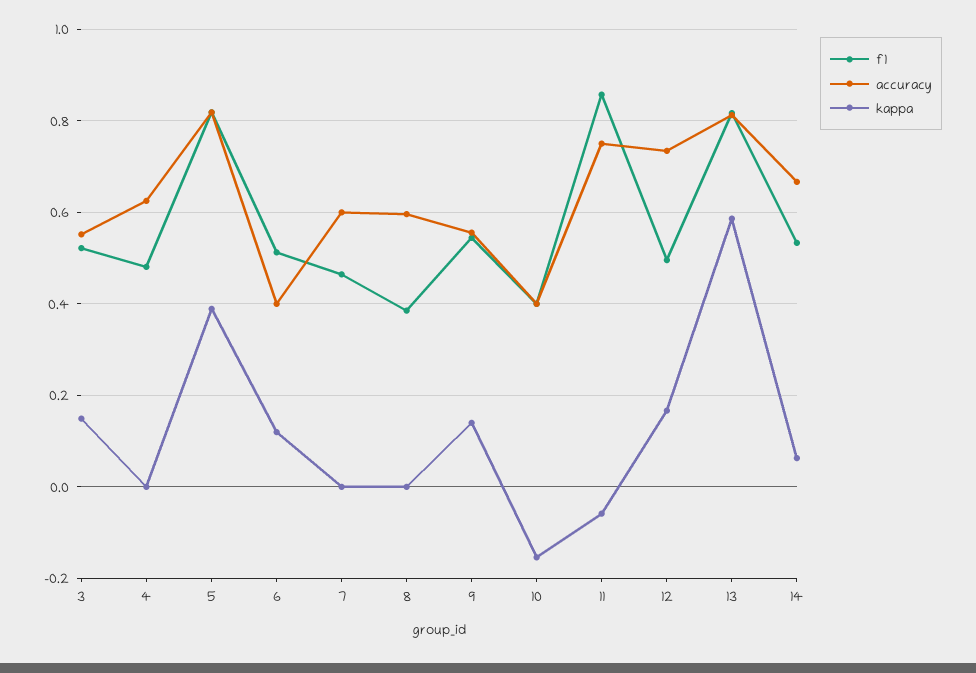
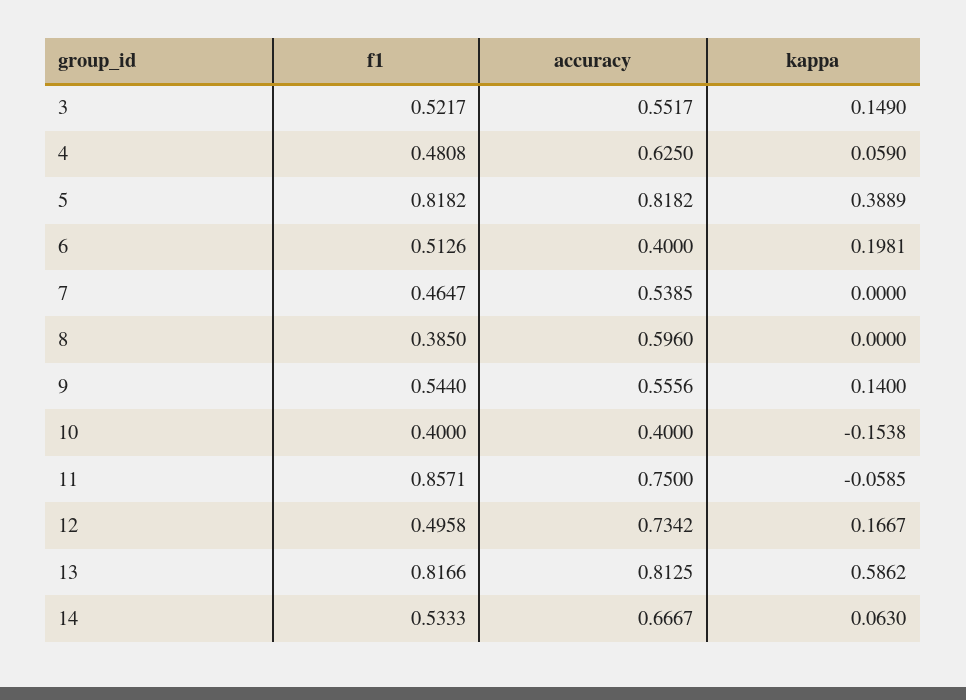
  {
    "f1": {
      "3": 0.5217,
      "4": 0.4808,
      "5": 0.8182,
      "6": 0.5126,
      "7": 0.4647,
      "8": 0.385,
      "9": 0.544,
      "10": 0.4,
      "11": 0.8571,
      "12": 0.4958,
      "13": 0.8166,
      "14": 0.5333
    },
    "accuracy": {
      "3": 0.5517,
      "4": 0.625,
      "5": 0.8182,
      "6": 0.4,
-     "7": 0.6,
+     "7": 0.5385,
      "8": 0.596,
      "9": 0.5556,
      "10": 0.4,
      "11": 0.75,
      "12": 0.7342,
      "13": 0.8125,
      "14": 0.6667
    },
    "kappa": {
      "3": 0.149,
-     "4": 0,
+     "4": 0.059,
      "5": 0.3889,
-     "6": 0.12,
+     "6": 0.1981,
      "7": 0,
      "8": 0,
      "9": 0.14,
      "10": -0.1538,
      "11": -0.0585,
      "12": 0.1667,
      "13": 0.5862,
      "14": 0.063
    }
  }

